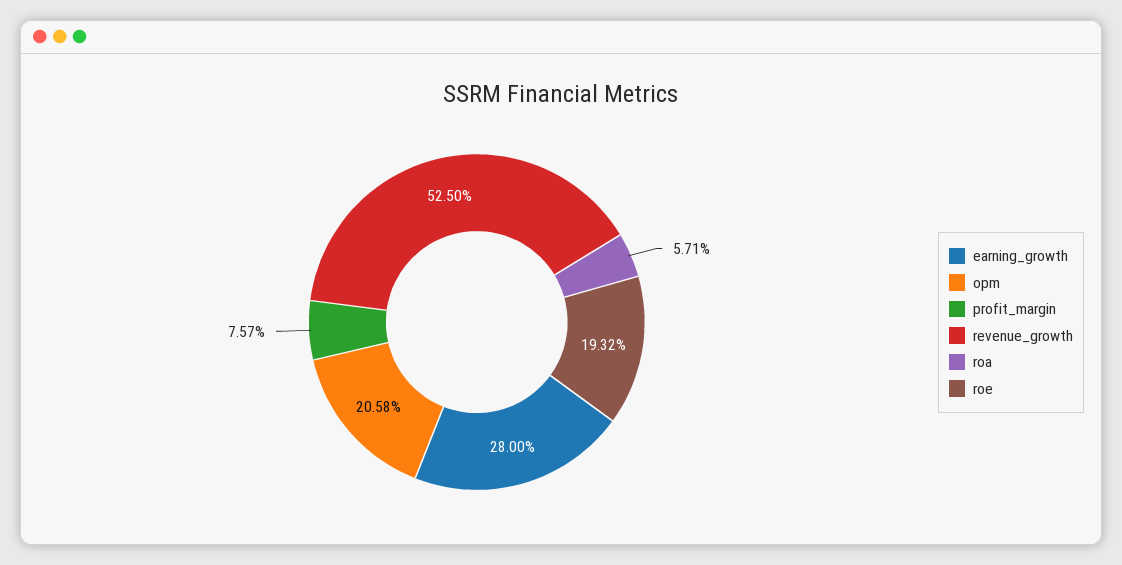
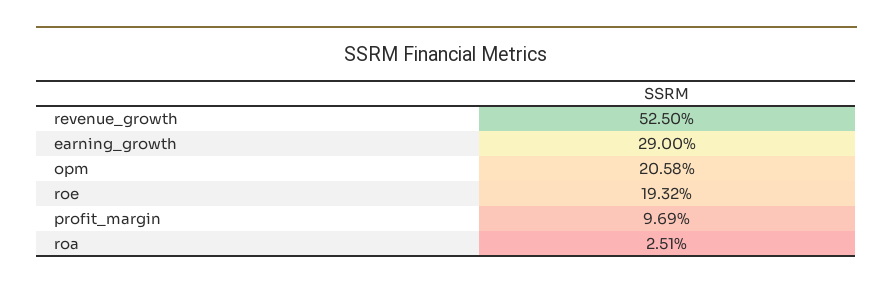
  {
-   "earning_growth": 28,
+   "earning_growth": 29,
    "opm": 20.58,
-   "profit_margin": 7.57,
+   "profit_margin": 9.69,
    "revenue_growth": 52.5,
-   "roa": 5.71,
+   "roa": 2.51,
    "roe": 19.32
  }

